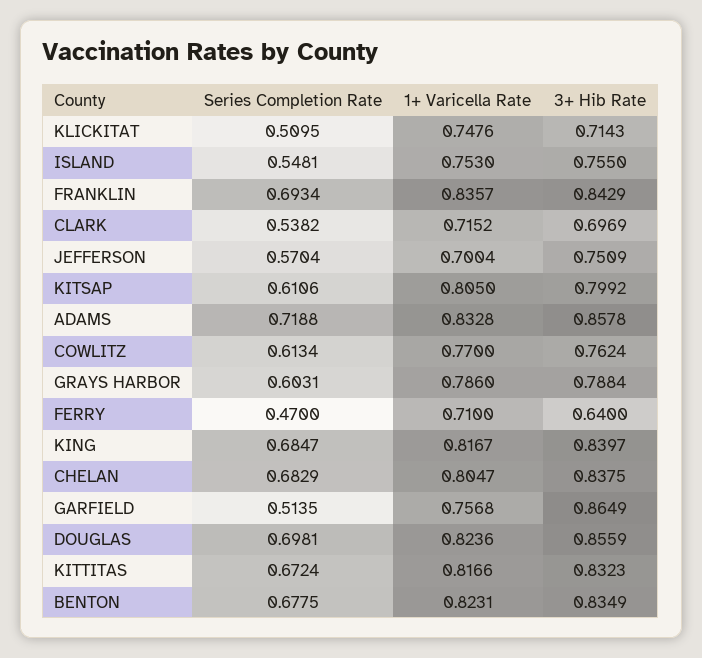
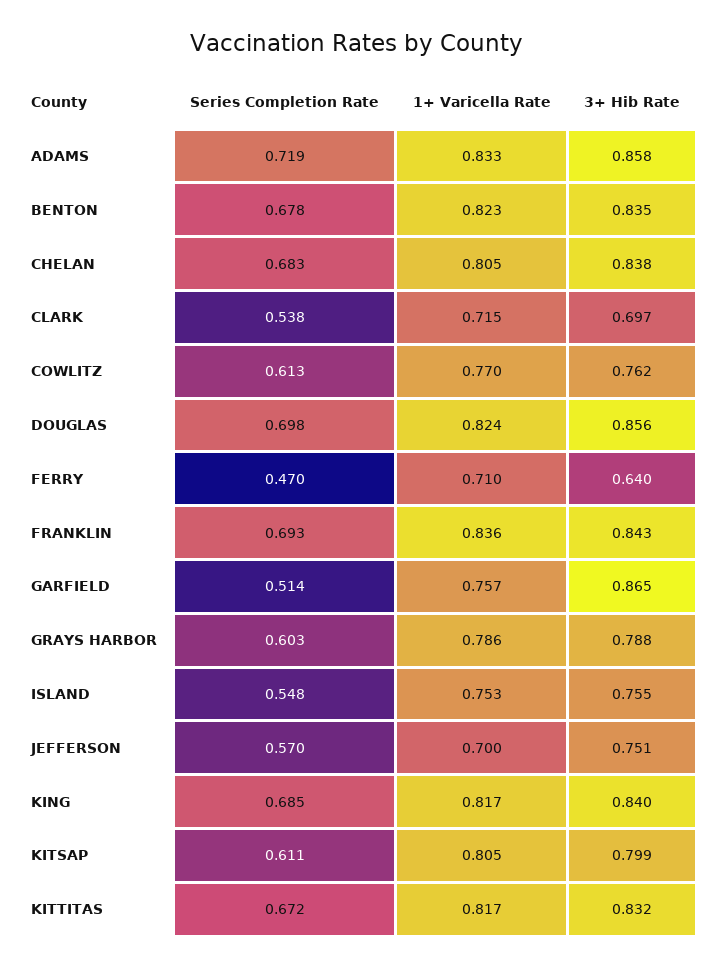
  {
    "Series Completion Rate": {
-     "KLICKITAT": 0.5095,
      "ISLAND": 0.5481,
      "FRANKLIN": 0.6934,
      "CLARK": 0.5382,
      "JEFFERSON": 0.5704,
      "KITSAP": 0.6106,
      "ADAMS": 0.7188,
      "COWLITZ": 0.6134,
      "GRAYS HARBOR": 0.6031,
      "FERRY": 0.47,
      "KING": 0.6847,
      "CHELAN": 0.6829,
      "GARFIELD": 0.5135,
      "DOUGLAS": 0.6981,
      "KITTITAS": 0.6724,
      "BENTON": 0.6775
    },
    "1+ Varicella Rate": {
-     "KLICKITAT": 0.7476,
      "ISLAND": 0.753,
      "FRANKLIN": 0.8357,
      "CLARK": 0.7152,
      "JEFFERSON": 0.7004,
      "KITSAP": 0.805,
      "ADAMS": 0.8328,
      "COWLITZ": 0.77,
      "GRAYS HARBOR": 0.786,
      "FERRY": 0.71,
      "KING": 0.8167,
      "CHELAN": 0.8047,
      "GARFIELD": 0.7568,
      "DOUGLAS": 0.8236,
      "KITTITAS": 0.8166,
      "BENTON": 0.8231
    },
    "3+ Hib Rate": {
-     "KLICKITAT": 0.7143,
      "ISLAND": 0.755,
      "FRANKLIN": 0.8429,
      "CLARK": 0.6969,
      "JEFFERSON": 0.7509,
      "KITSAP": 0.7992,
      "ADAMS": 0.8578,
      "COWLITZ": 0.7624,
      "GRAYS HARBOR": 0.7884,
      "FERRY": 0.64,
      "KING": 0.8397,
      "CHELAN": 0.8375,
      "GARFIELD": 0.8649,
      "DOUGLAS": 0.8559,
      "KITTITAS": 0.8323,
      "BENTON": 0.8349
    }
  }

